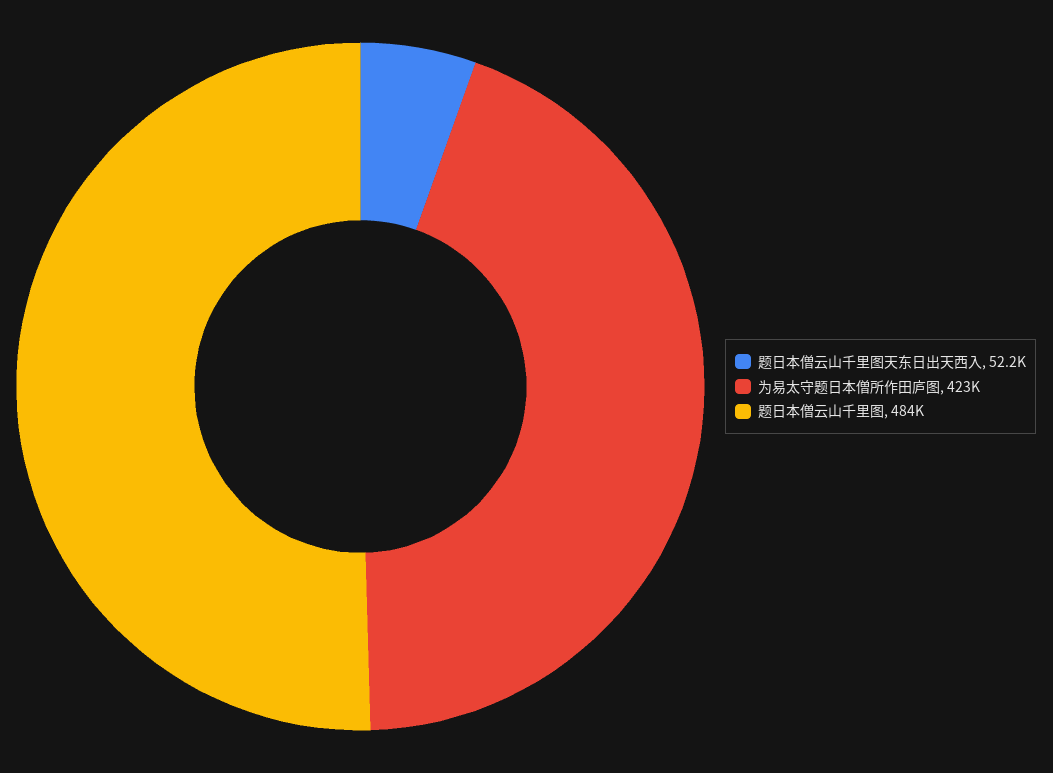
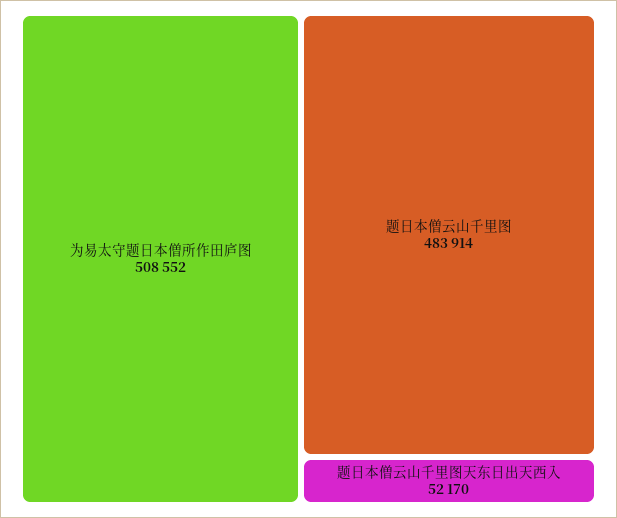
  {
    "题日本僧云山千里图天东日出天西入": 52170,
-   "为易太守题日本僧所作田庐图": 423000,
+   "为易太守题日本僧所作田庐图": 508552,
    "题日本僧云山千里图": 483914
  }

